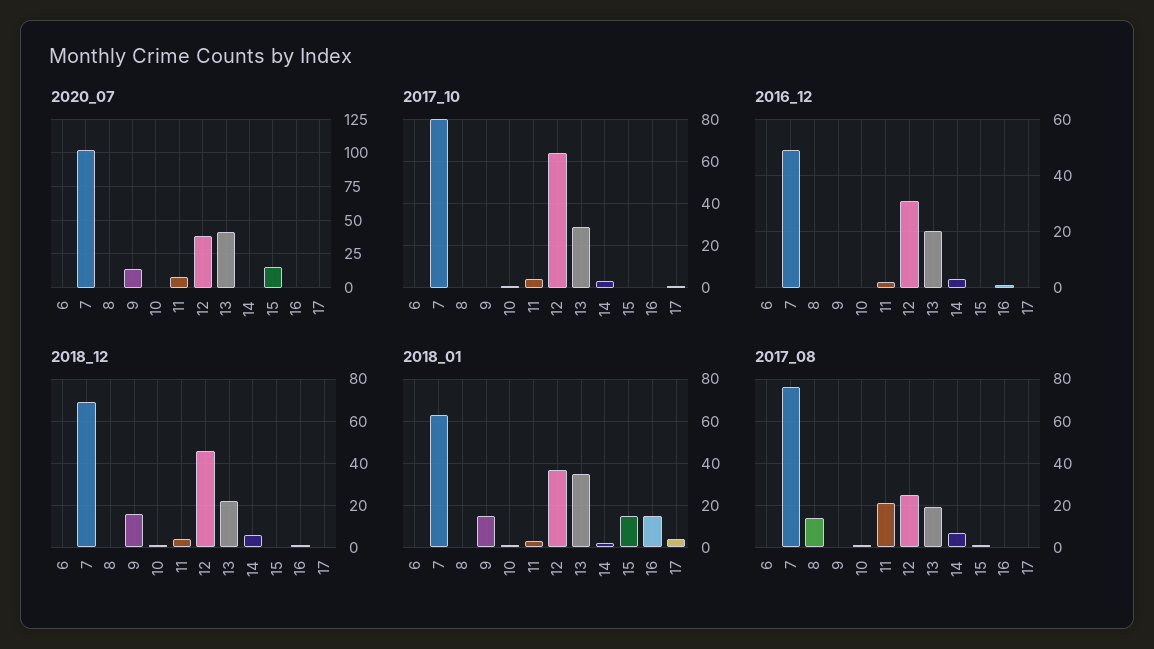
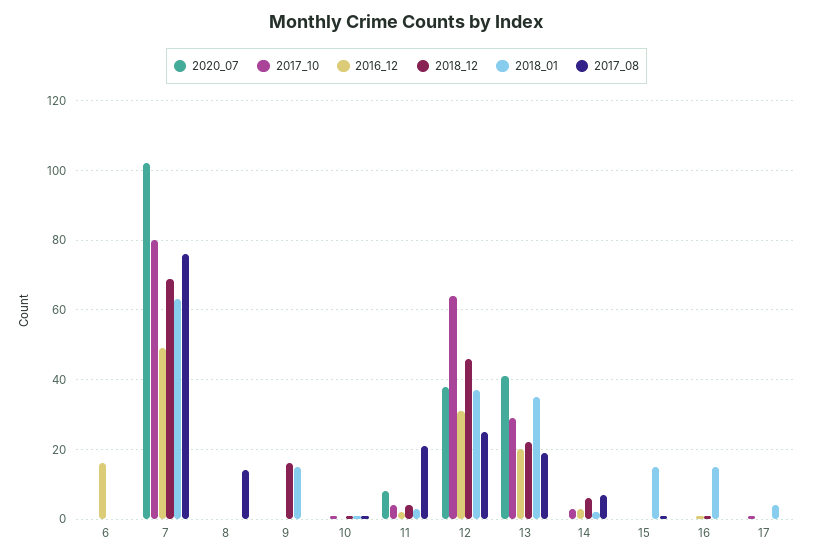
  {
    "2020_07": {
      "6": 0,
      "7": 100,
      "8": 0,
-     "9": 15,
+     "9": 0,
      "10": 0,
      "11": 10,
      "12": 40,
      "13": 40,
      "14": 0,
-     "15": 15,
+     "15": 0,
      "16": 0,
      "17": 0
    },
    "2017_10": {
      "6": 0,
      "7": 80,
      "8": 0,
      "9": 0,
      "10": 0,
      "11": 5,
      "12": 65,
      "13": 30,
      "14": 5,
      "15": 0,
      "16": 0,
      "17": 0
    },
    "2016_12": {
-     "6": 0,
+     "6": 15,
      "7": 50,
      "8": 0,
      "9": 0,
      "10": 0,
      "11": 0,
      "12": 30,
      "13": 20,
      "14": 5,
      "15": 0,
      "16": 0,
      "17": 0
    },
    "2018_12": {
      "6": 0,
      "7": 70,
      "8": 0,
      "9": 15,
      "10": 0,
      "11": 5,
      "12": 45,
      "13": 20,
      "14": 5,
      "15": 0,
      "16": 0,
      "17": 0
    },
    "2018_01": {
      "6": 0,
      "7": 65,
      "8": 0,
      "9": 15,
      "10": 0,
      "11": 5,
      "12": 35,
      "13": 35,
      "14": 0,
      "15": 15,
      "16": 15,
      "17": 5
    },
    "2017_08": {
      "6": 0,
      "7": 75,
      "8": 15,
      "9": 0,
      "10": 0,
      "11": 20,
      "12": 25,
      "13": 20,
      "14": 5,
      "15": 0,
      "16": 0,
      "17": 0
    }
  }

